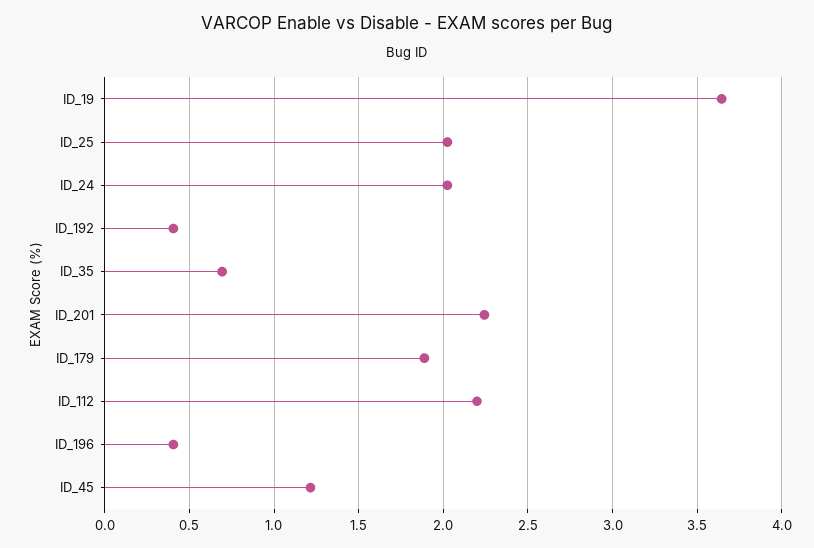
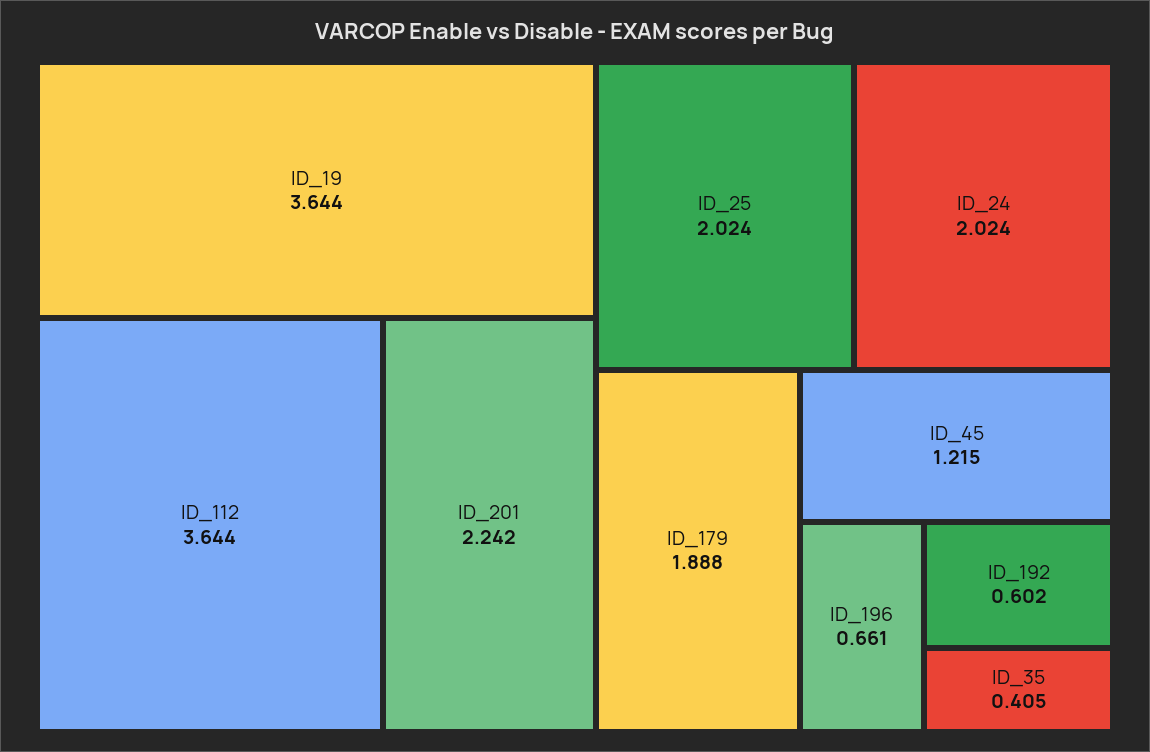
  {
    "ID_19": 3.644,
    "ID_25": 2.024,
    "ID_24": 2.024,
-   "ID_192": 0.4,
+   "ID_192": 0.602,
-   "ID_35": 0.7,
+   "ID_35": 0.405,
    "ID_201": 2.242,
    "ID_179": 1.888,
-   "ID_112": 2.2,
+   "ID_112": 3.644,
-   "ID_196": 0.4,
+   "ID_196": 0.661,
    "ID_45": 1.215
  }

